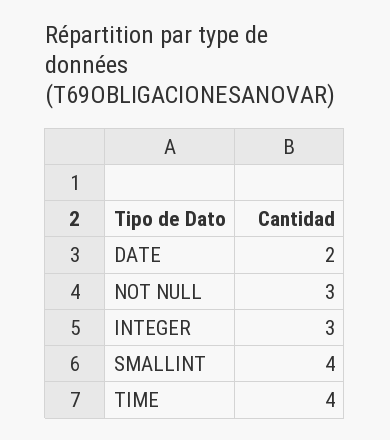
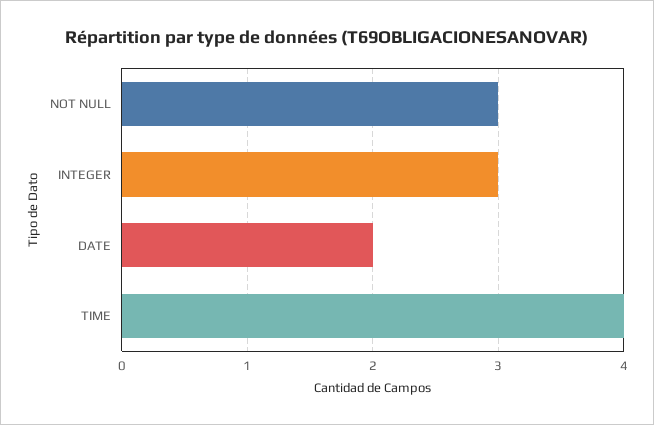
  {
    "DATE": 2,
    "NOT NULL": 3,
    "INTEGER": 3,
-   "SMALLINT": 4,
    "TIME": 4
  }

